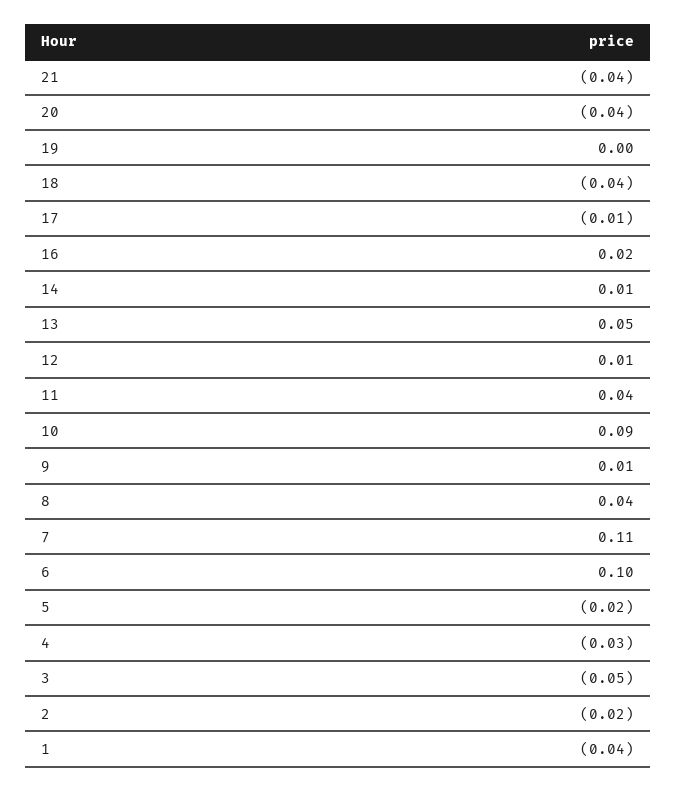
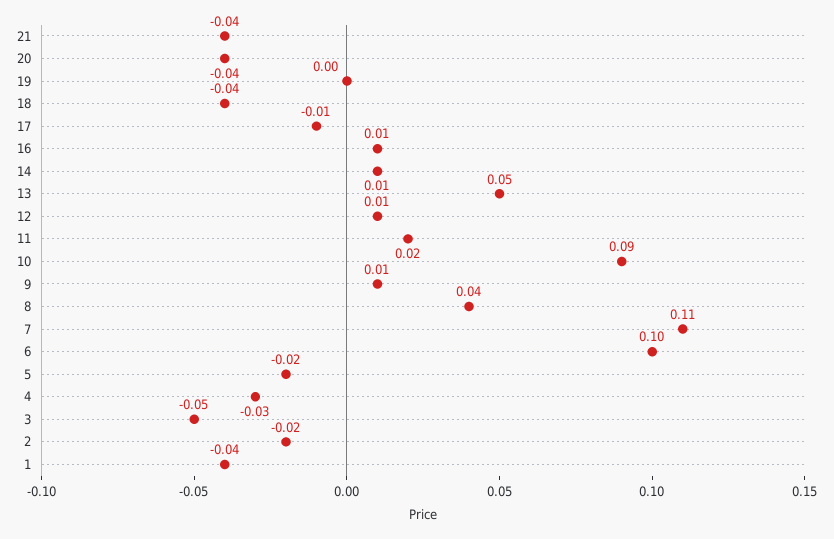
  {
    "21": -0.04,
    "20": -0.04,
    "19": 0,
    "18": -0.04,
    "17": -0.01,
-   "16": 0.02,
+   "16": 0.01,
    "14": 0.01,
    "13": 0.05,
    "12": 0.01,
-   "11": 0.04,
+   "11": 0.02,
    "10": 0.09,
    "9": 0.01,
    "8": 0.04,
    "7": 0.11,
    "6": 0.1,
    "5": -0.02,
    "4": -0.03,
    "3": -0.05,
    "2": -0.02,
    "1": -0.04
  }

